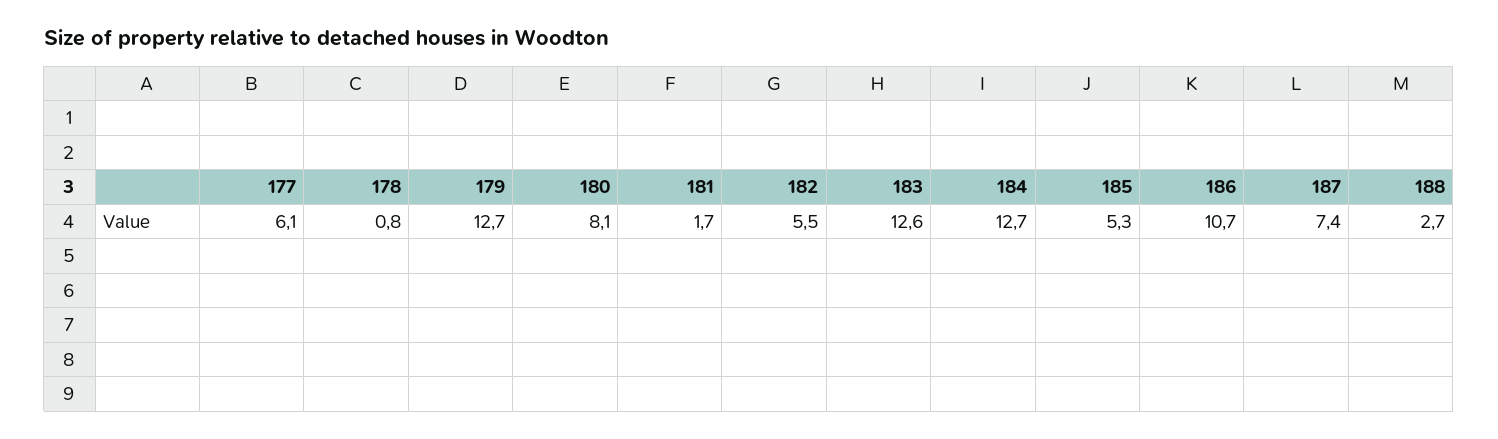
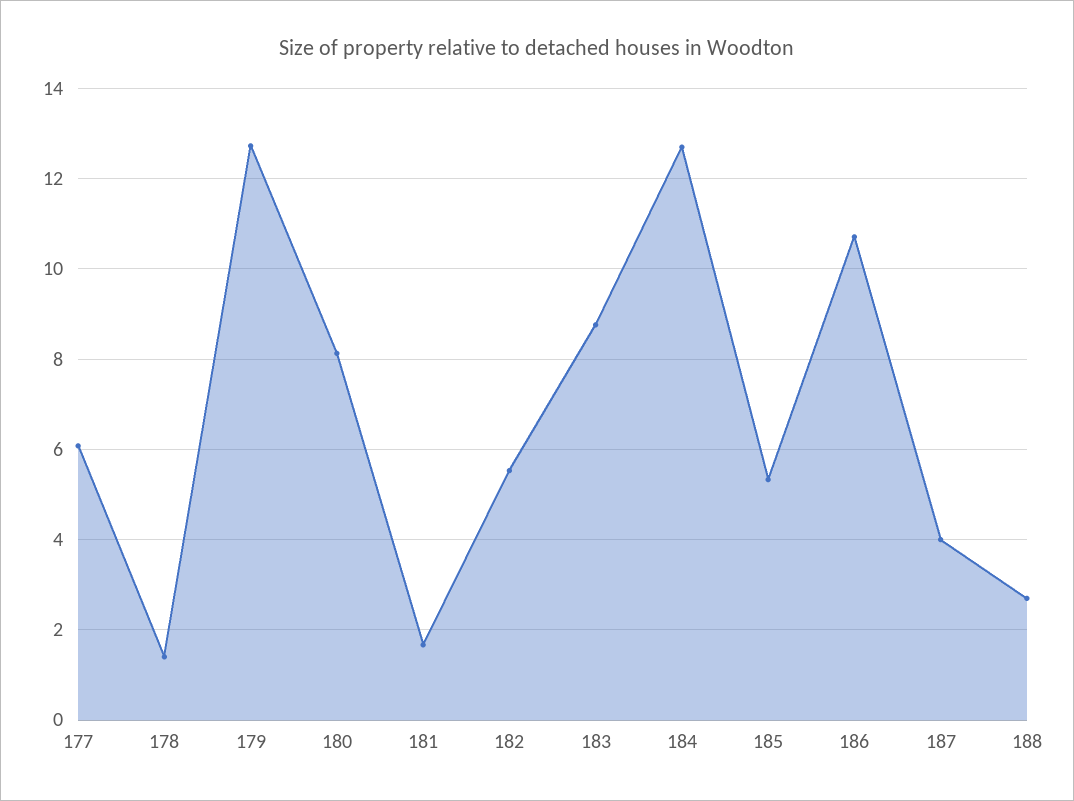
  {
    "177": 6.1,
-   "178": 0.8,
+   "178": 1.4,
    "179": 12.7,
    "180": 8.1,
    "181": 1.7,
    "182": 5.5,
-   "183": 12.6,
+   "183": 8.8,
    "184": 12.7,
    "185": 5.3,
    "186": 10.7,
-   "187": 7.4,
+   "187": 4,
    "188": 2.7
  }

